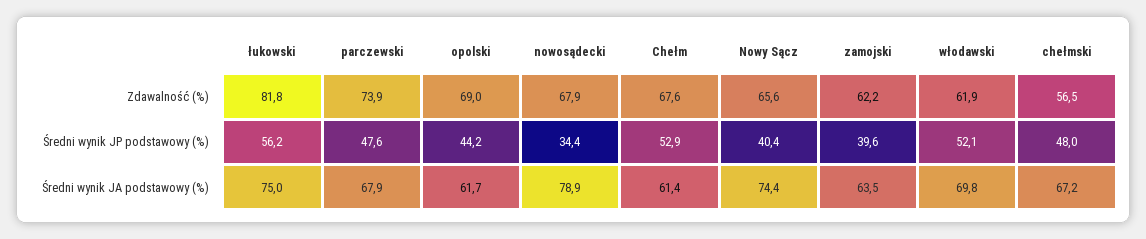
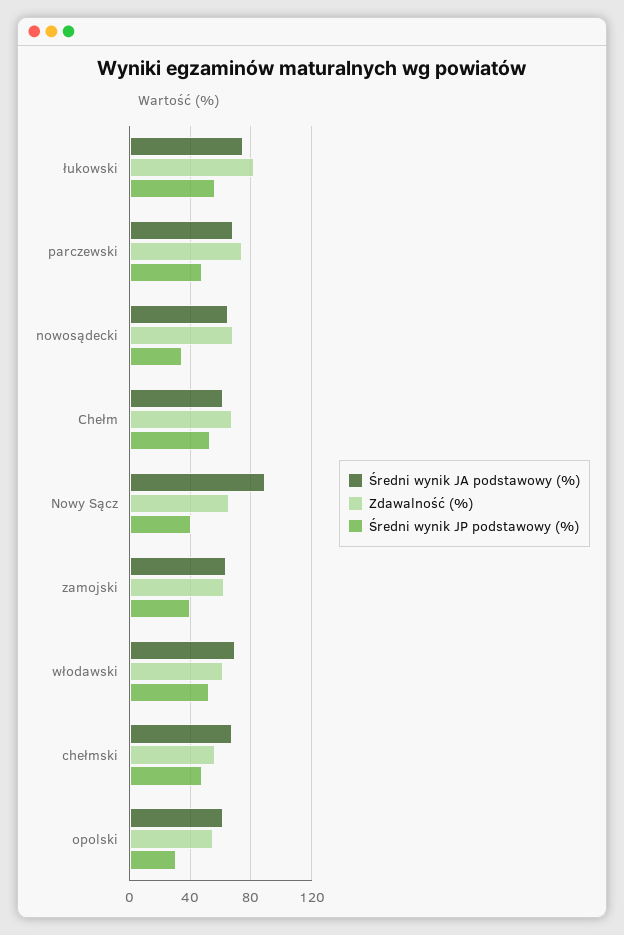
  {
    "Zdawalność (%)": {
      "łukowski": 81.8,
      "parczewski": 73.9,
-     "opolski": 69,
+     "opolski": 55,
      "nowosądecki": 67.9,
      "Chełm": 67.6,
      "Nowy Sącz": 65.6,
      "zamojski": 62.2,
      "włodawski": 61.9,
      "chełmski": 56.5
    },
    "Średni wynik JP podstawowy (%)": {
      "łukowski": 56.2,
      "parczewski": 47.6,
-     "opolski": 44.2,
+     "opolski": 30,
      "nowosądecki": 34.4,
      "Chełm": 52.9,
      "Nowy Sącz": 40.4,
      "zamojski": 39.6,
      "włodawski": 52.1,
      "chełmski": 48
    },
    "Średni wynik JA podstawowy (%)": {
      "łukowski": 75,
      "parczewski": 67.9,
      "opolski": 61.7,
-     "nowosądecki": 78.9,
+     "nowosądecki": 65,
      "Chełm": 61.4,
-     "Nowy Sącz": 74.4,
+     "Nowy Sącz": 90,
      "zamojski": 63.5,
      "włodawski": 69.8,
      "chełmski": 67.2
    }
  }

